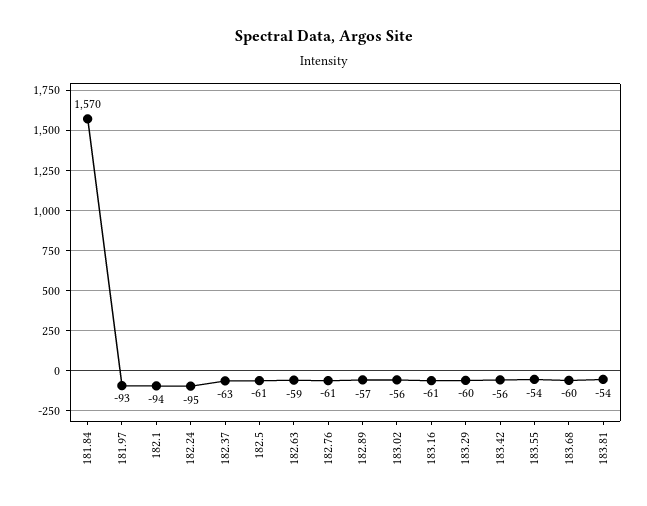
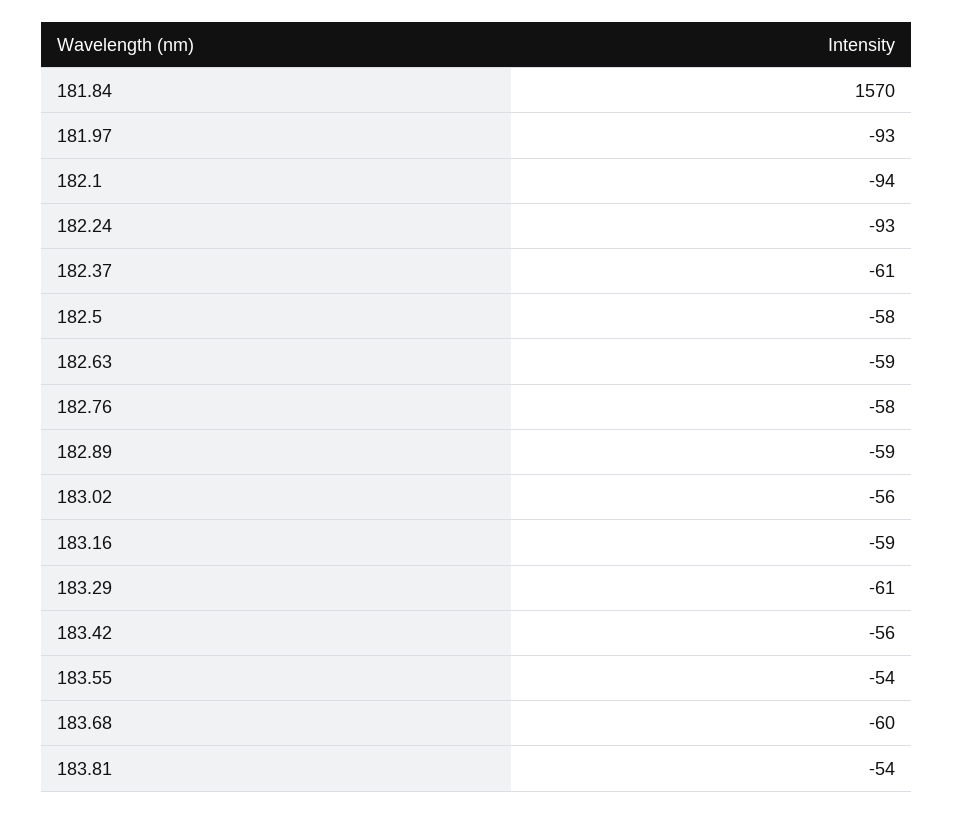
  {
    "181.84": 1570,
    "181.97": -93,
    "182.1": -94,
-   "182.24": -95,
+   "182.24": -93,
-   "182.37": -63,
+   "182.37": -61,
-   "182.5": -61,
+   "182.5": -58,
    "182.63": -59,
-   "182.76": -61,
+   "182.76": -58,
-   "182.89": -57,
+   "182.89": -59,
    "183.02": -56,
-   "183.16": -61,
+   "183.16": -59,
-   "183.29": -60,
+   "183.29": -61,
    "183.42": -56,
    "183.55": -54,
    "183.68": -60,
    "183.81": -54
  }

